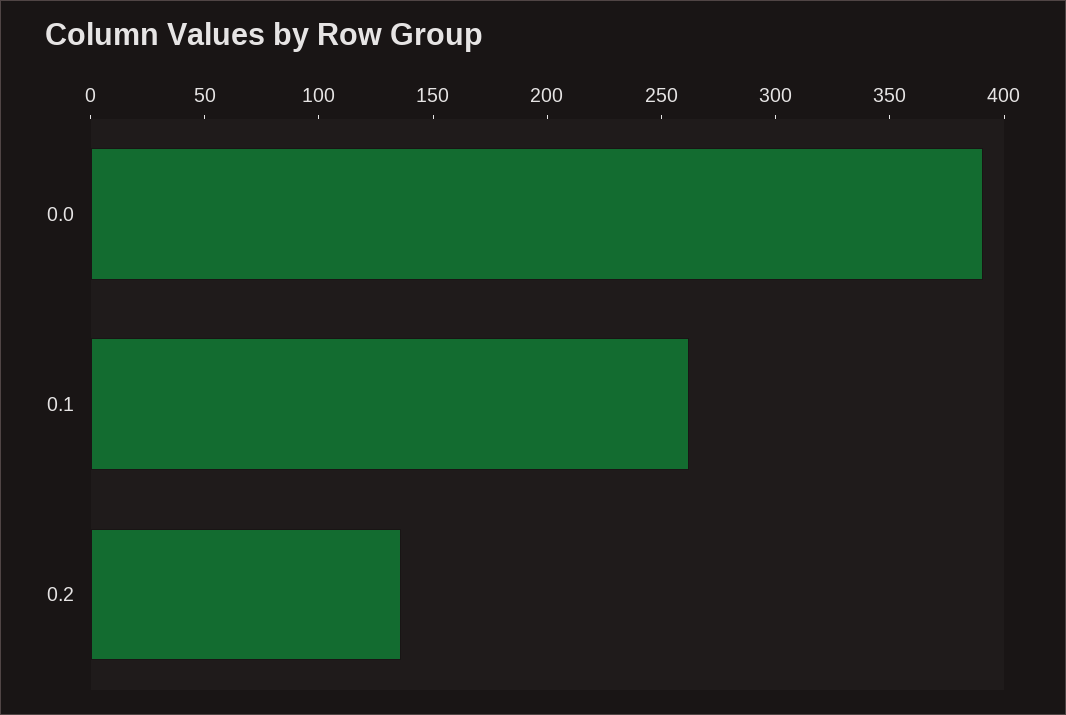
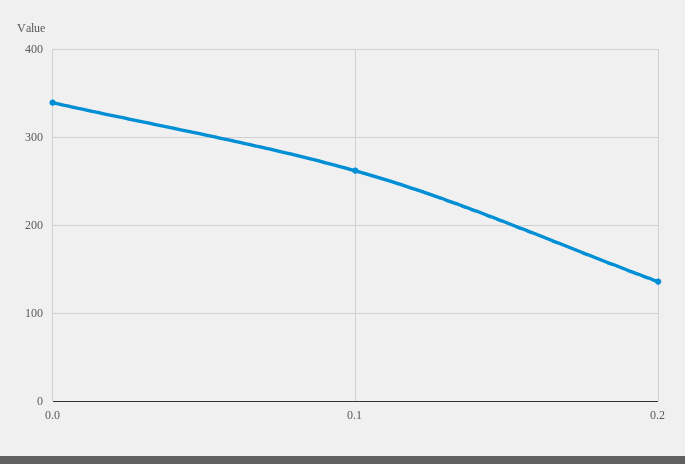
  {
-   "0.0": 390,
+   "0.0": 340,
    "0.1": 260,
    "0.2": 140
  }

